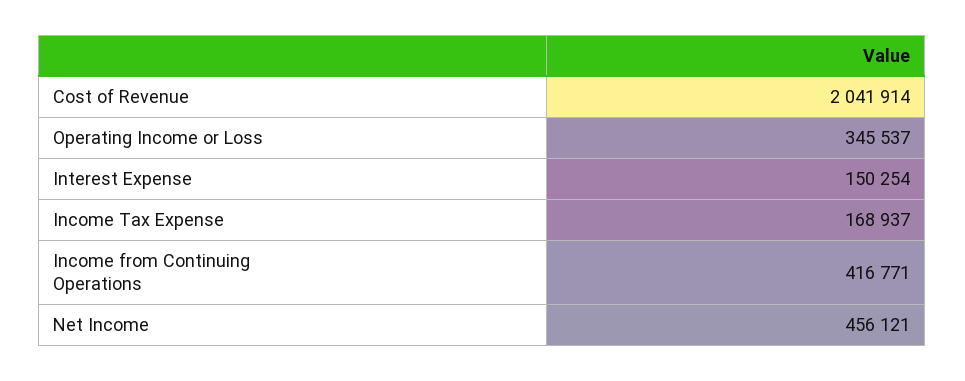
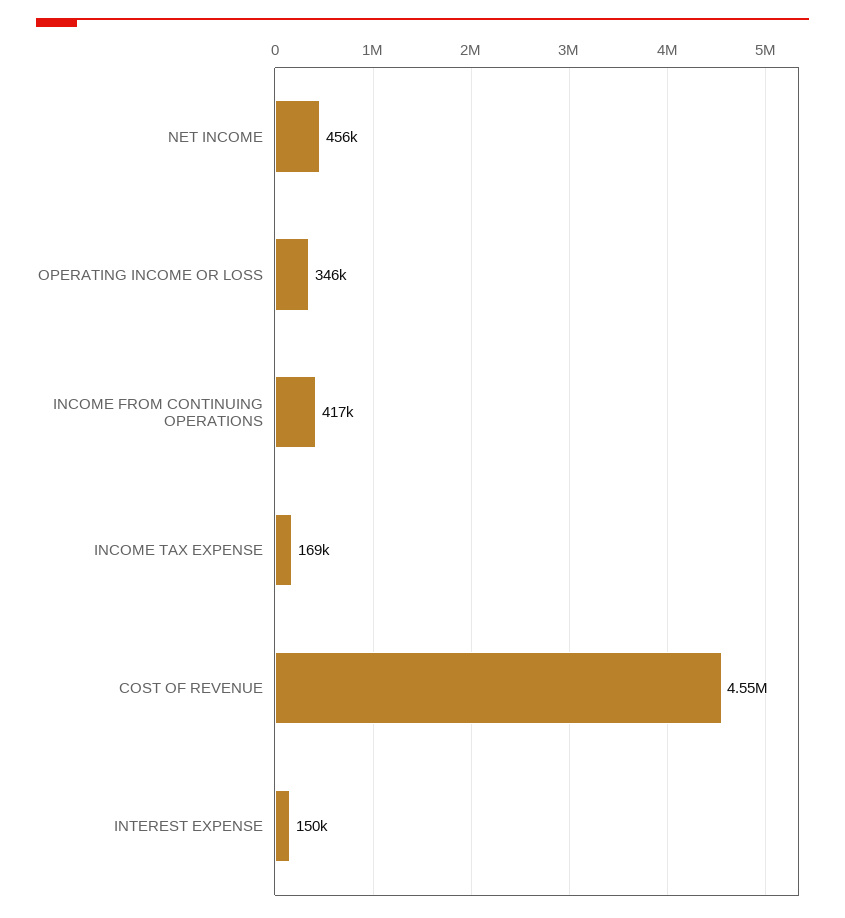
  {
-   "Cost of Revenue": 2041914,
+   "Cost of Revenue": 4550000,
    "Operating Income or Loss": 345537,
    "Interest Expense": 150254,
    "Income Tax Expense": 168937,
    "Income from Continuing Operations": 416771,
    "Net Income": 456121
  }

